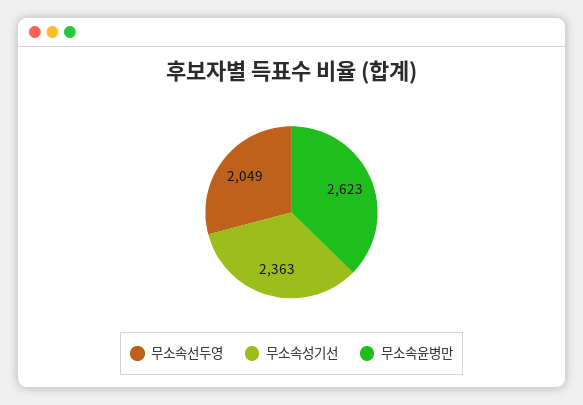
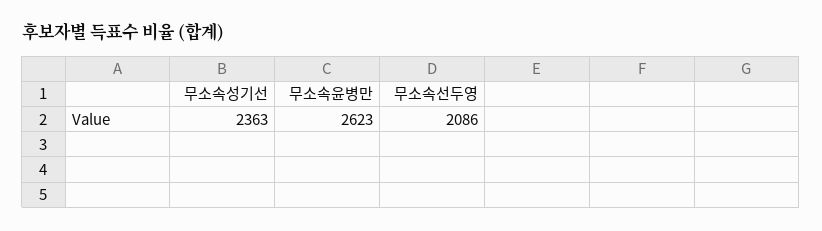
  {
-   "무소속선두영": 2049,
+   "무소속선두영": 2086,
    "무소속성기선": 2363,
    "무소속윤병만": 2623
  }

